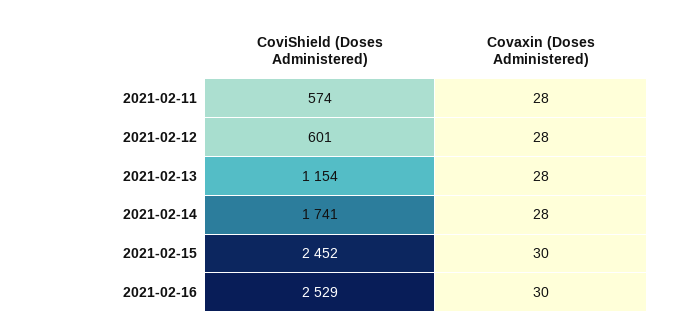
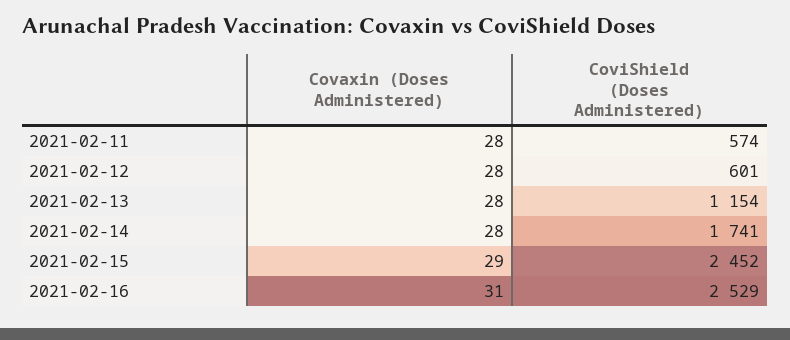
  {
    "CoviShield (Doses Administered)": {
      "2021-02-11": 574,
      "2021-02-12": 601,
      "2021-02-13": 1154,
      "2021-02-14": 1741,
      "2021-02-15": 2452,
      "2021-02-16": 2529
    },
    "Covaxin (Doses Administered)": {
      "2021-02-11": 28,
      "2021-02-12": 28,
      "2021-02-13": 28,
      "2021-02-14": 28,
-     "2021-02-15": 30,
+     "2021-02-15": 29,
-     "2021-02-16": 30
+     "2021-02-16": 31
    }
  }

